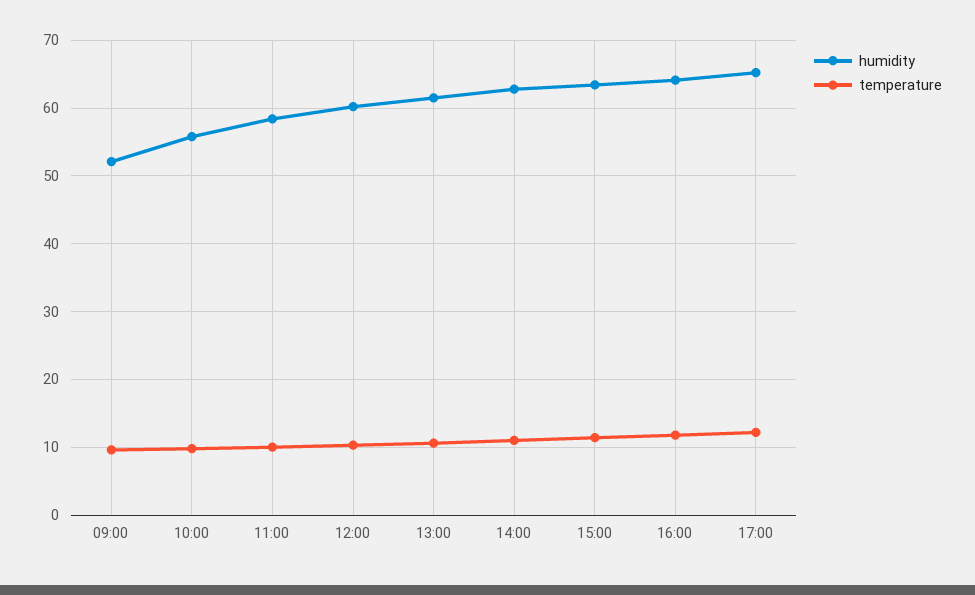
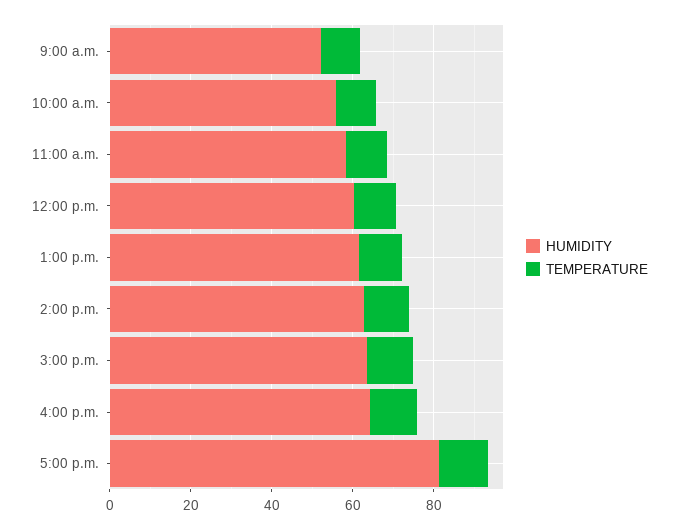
  {
    "humidity": {
      "09:00": 52,
      "10:00": 56,
      "11:00": 58,
      "12:00": 60,
      "13:00": 62,
      "14:00": 63,
      "15:00": 63,
      "16:00": 64,
-     "17:00": 65
+     "17:00": 80
    },
    "temperature": {
      "09:00": 10,
      "10:00": 10,
      "11:00": 10,
      "12:00": 10,
      "13:00": 11,
      "14:00": 11,
      "15:00": 11,
      "16:00": 12,
      "17:00": 12
    }
  }

